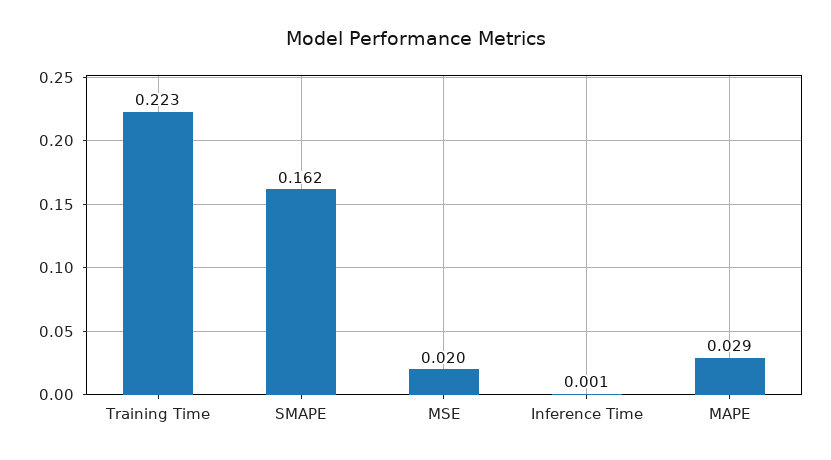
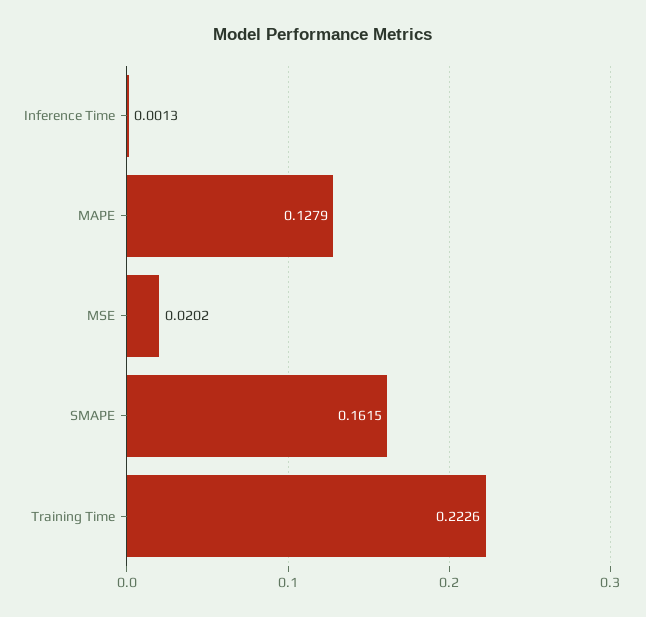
  {
    "Training Time": 0.2226,
    "SMAPE": 0.1615,
    "MSE": 0.0202,
    "Inference Time": 0.0013,
-   "MAPE": 0.029
+   "MAPE": 0.1279
  }

